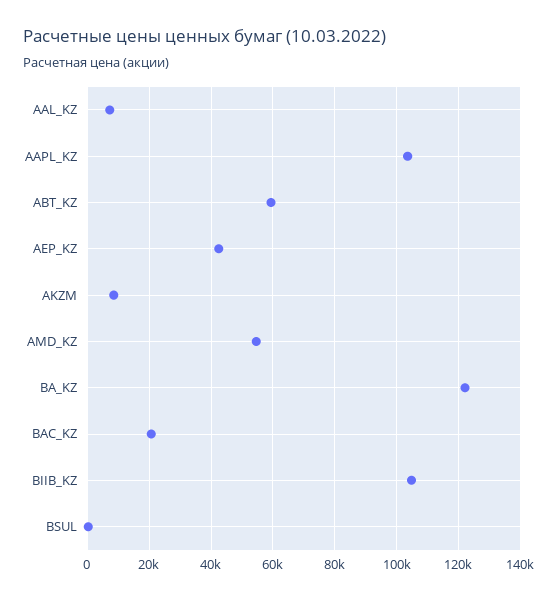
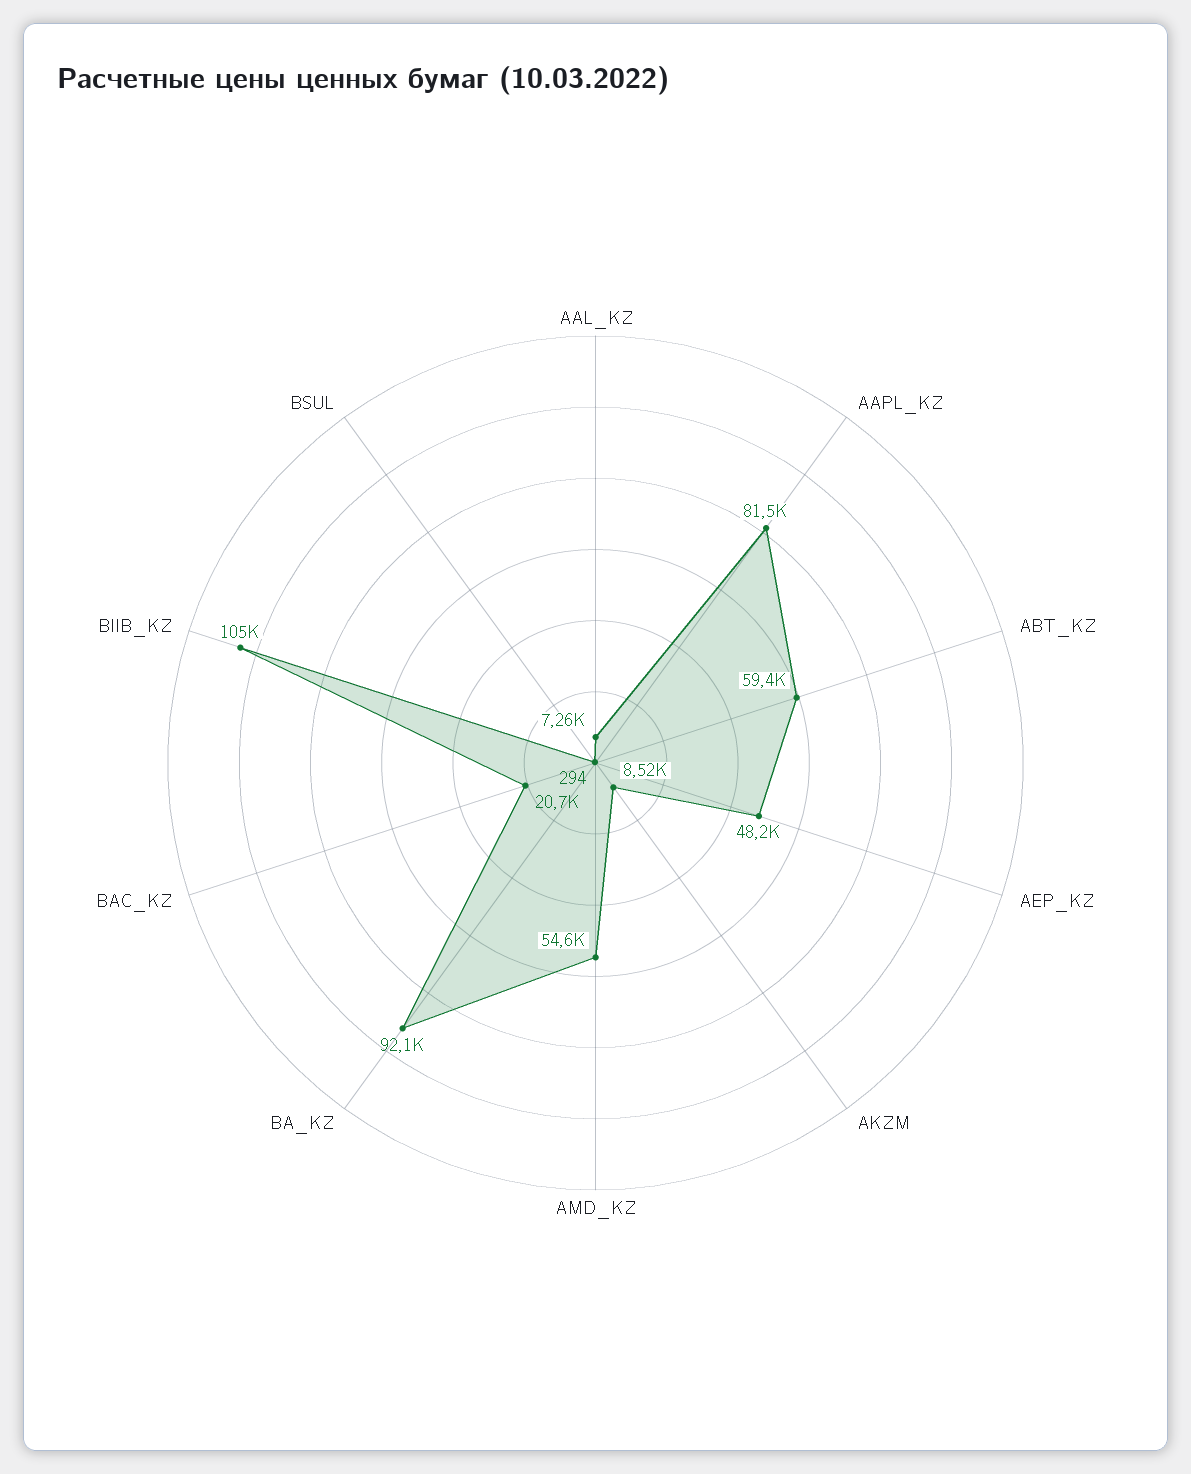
  {
    "AAL_KZ": 7260,
-   "AAPL_KZ": 104000,
+   "AAPL_KZ": 81500,
    "ABT_KZ": 59400,
-   "AEP_KZ": 42000,
+   "AEP_KZ": 48200,
    "AKZM": 8520,
    "AMD_KZ": 54600,
-   "BA_KZ": 122000,
+   "BA_KZ": 92100,
    "BAC_KZ": 20700,
    "BIIB_KZ": 105000,
    "BSUL": 294
  }

